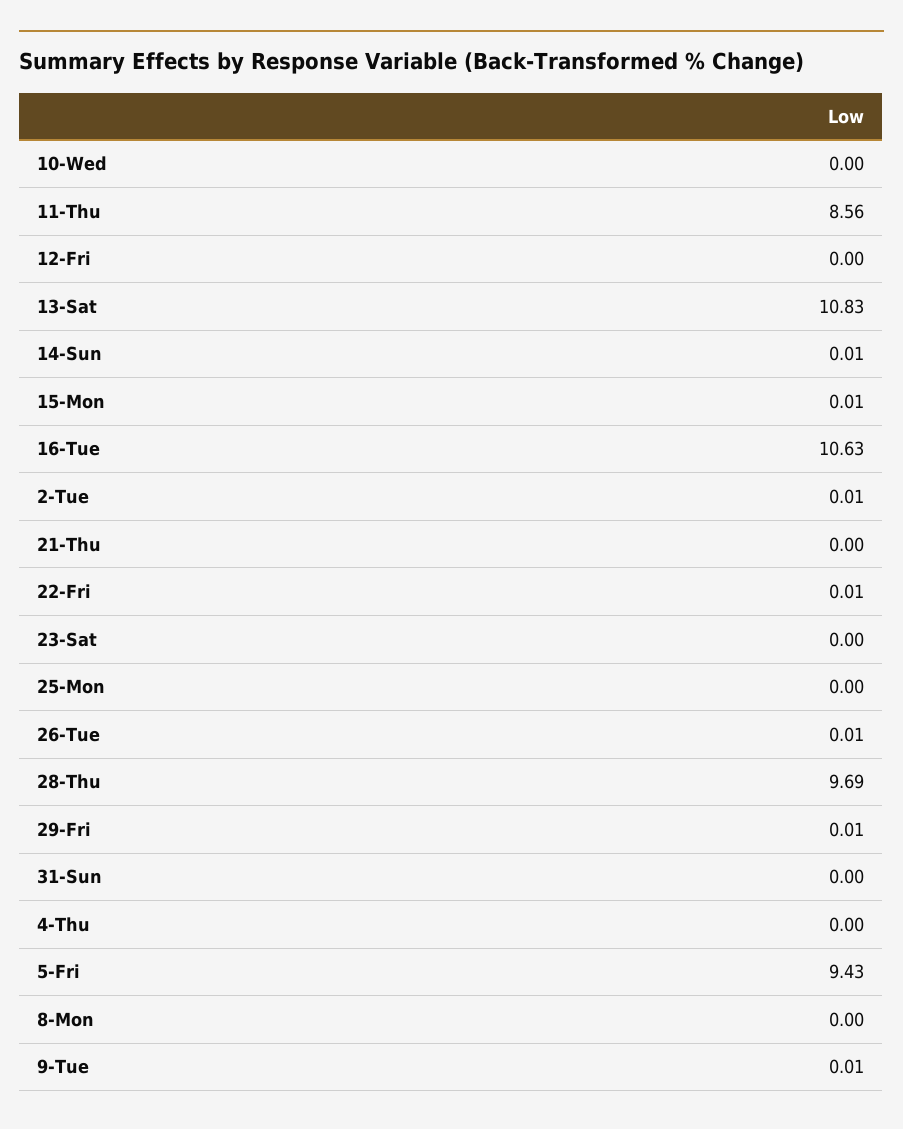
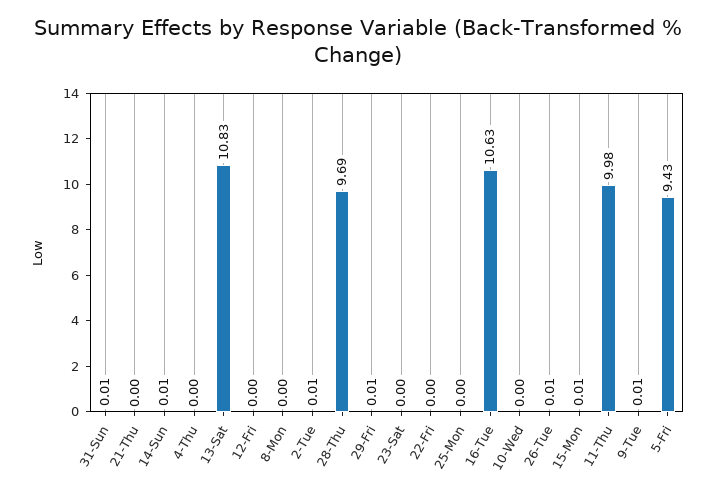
  {
    "10-Wed": 0,
-   "11-Thu": 8.56,
+   "11-Thu": 9.98,
    "12-Fri": 0,
    "13-Sat": 10.83,
    "14-Sun": 0.01,
    "15-Mon": 0.01,
    "16-Tue": 10.63,
    "2-Tue": 0.01,
    "21-Thu": 0,
-   "22-Fri": 0.01,
+   "22-Fri": 0,
    "23-Sat": 0,
    "25-Mon": 0,
    "26-Tue": 0.01,
    "28-Thu": 9.69,
    "29-Fri": 0.01,
-   "31-Sun": 0,
+   "31-Sun": 0.01,
    "4-Thu": 0,
    "5-Fri": 9.43,
    "8-Mon": 0,
    "9-Tue": 0.01
  }

